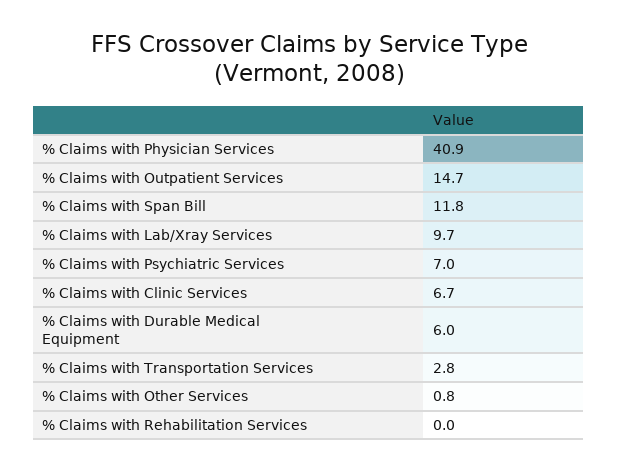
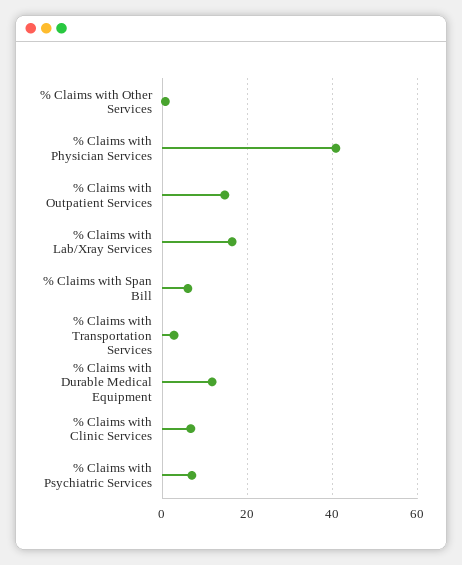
  {
    "% Claims with Physician Services": 40.9,
    "% Claims with Outpatient Services": 14.7,
-   "% Claims with Span Bill": 11.8,
+   "% Claims with Span Bill": 6,
-   "% Claims with Lab/Xray Services": 9.7,
+   "% Claims with Lab/Xray Services": 16,
    "% Claims with Psychiatric Services": 7,
    "% Claims with Clinic Services": 6.7,
-   "% Claims with Durable Medical Equipment": 6,
+   "% Claims with Durable Medical Equipment": 12,
    "% Claims with Transportation Services": 2.8,
-   "% Claims with Other Services": 0.8,
+   "% Claims with Other Services": 0.8
-   "% Claims with Rehabilitation Services": 0
  }

